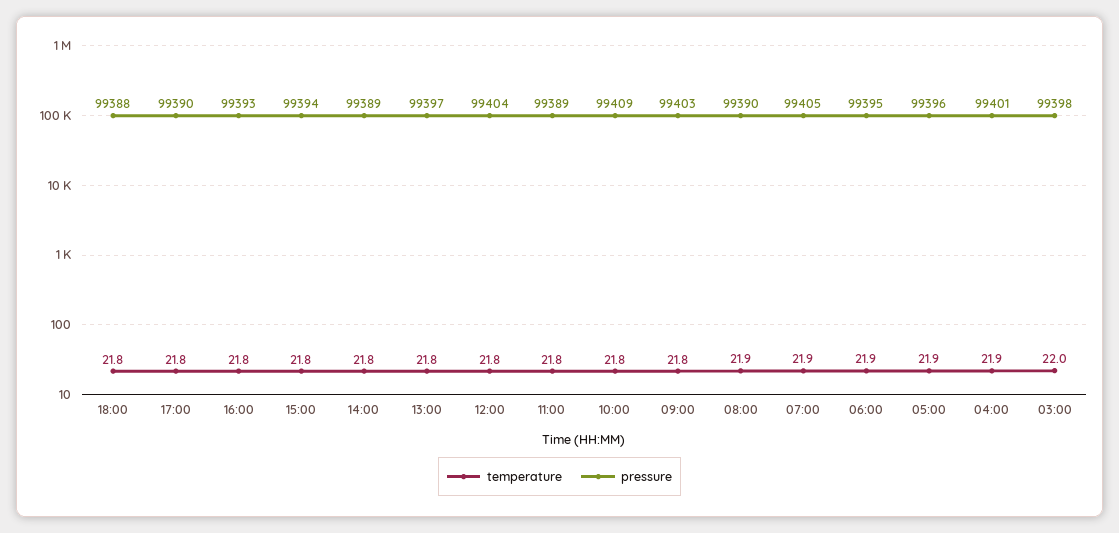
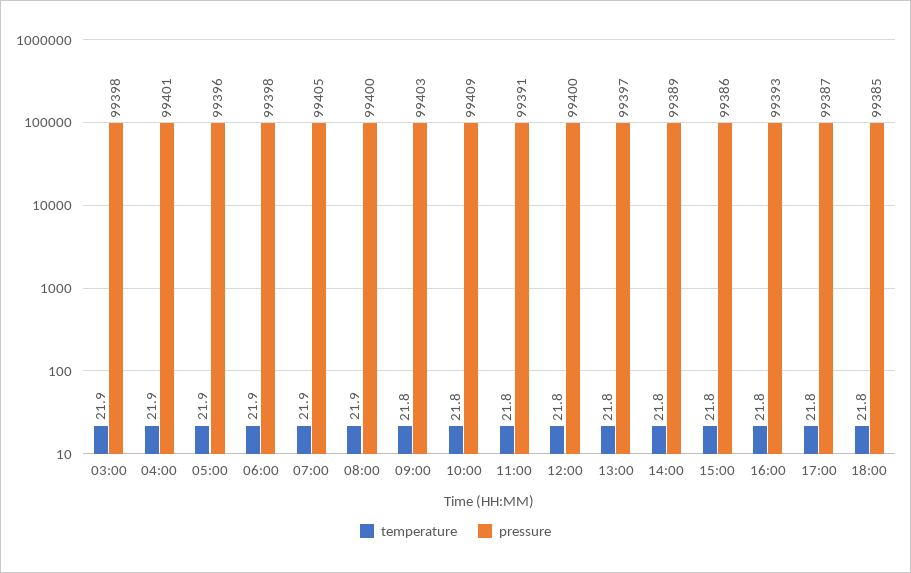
  {
    "temperature": {
      "18:00": 21.8,
      "17:00": 21.8,
      "16:00": 21.8,
      "15:00": 21.8,
      "14:00": 21.8,
      "13:00": 21.8,
      "12:00": 21.8,
      "11:00": 21.8,
      "10:00": 21.8,
      "09:00": 21.8,
      "08:00": 21.9,
      "07:00": 21.9,
      "06:00": 21.9,
      "05:00": 21.9,
      "04:00": 21.9,
-     "03:00": 22
+     "03:00": 21.9
    },
    "pressure": {
-     "18:00": 99388,
+     "18:00": 99385,
-     "17:00": 99390,
+     "17:00": 99387,
      "16:00": 99393,
-     "15:00": 99394,
+     "15:00": 99386,
      "14:00": 99389,
      "13:00": 99397,
-     "12:00": 99404,
+     "12:00": 99400,
-     "11:00": 99389,
+     "11:00": 99391,
      "10:00": 99409,
      "09:00": 99403,
-     "08:00": 99390,
+     "08:00": 99400,
      "07:00": 99405,
-     "06:00": 99395,
+     "06:00": 99398,
      "05:00": 99396,
      "04:00": 99401,
      "03:00": 99398
    }
  }

